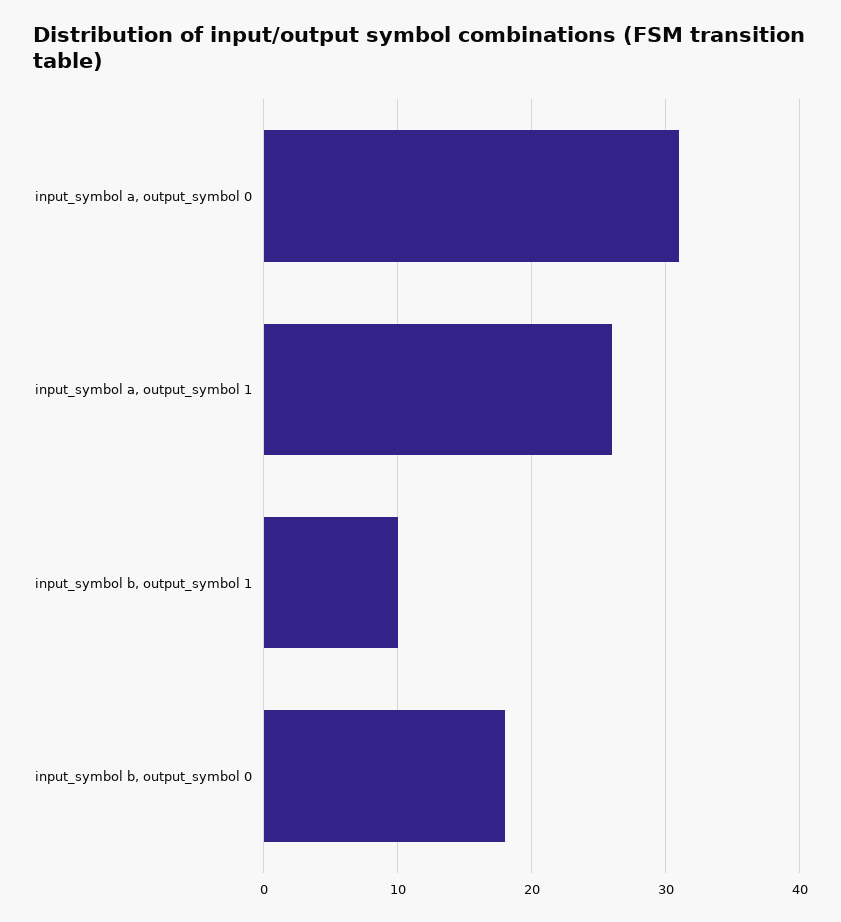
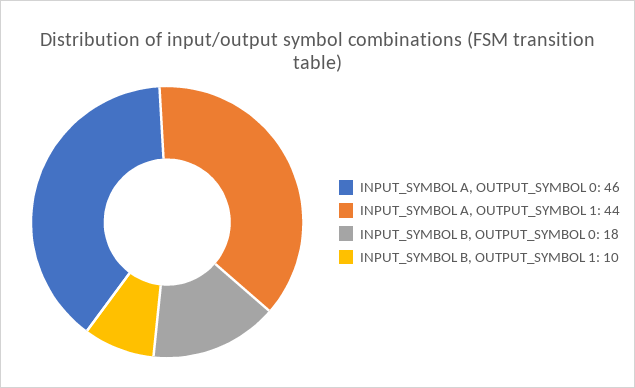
  {
-   "input_symbol a, output_symbol 0": 31,
+   "input_symbol a, output_symbol 0": 46,
-   "input_symbol a, output_symbol 1": 26,
+   "input_symbol a, output_symbol 1": 44,
    "input_symbol b, output_symbol 1": 10,
    "input_symbol b, output_symbol 0": 18
  }

